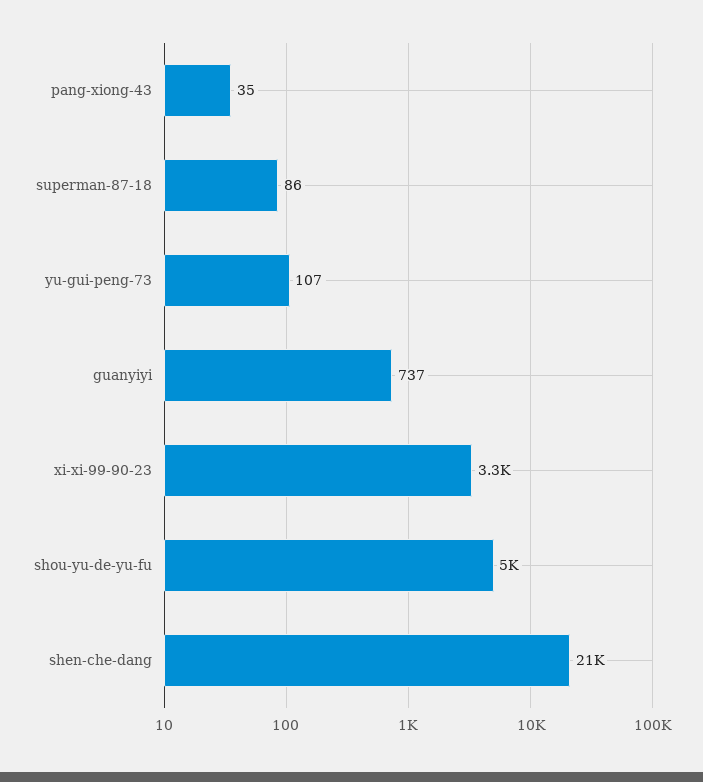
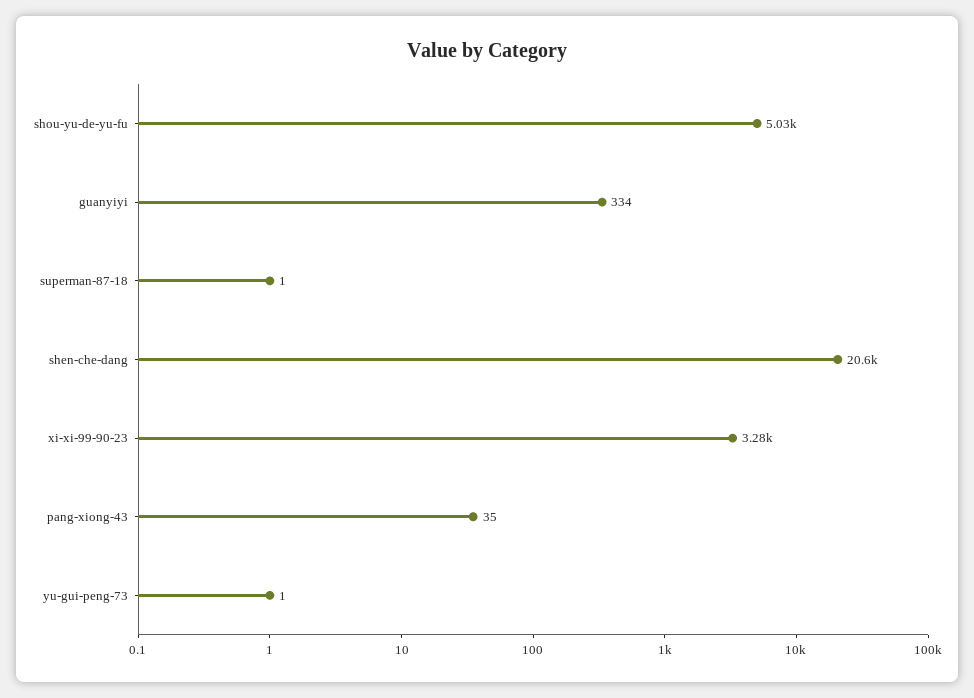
  {
    "pang-xiong-43": 35,
-   "superman-87-18": 86,
+   "superman-87-18": 1,
-   "yu-gui-peng-73": 107,
+   "yu-gui-peng-73": 1,
-   "guanyiyi": 737,
+   "guanyiyi": 334,
    "xi-xi-99-90-23": 3280,
    "shou-yu-de-yu-fu": 5030,
    "shen-che-dang": 20600
  }

